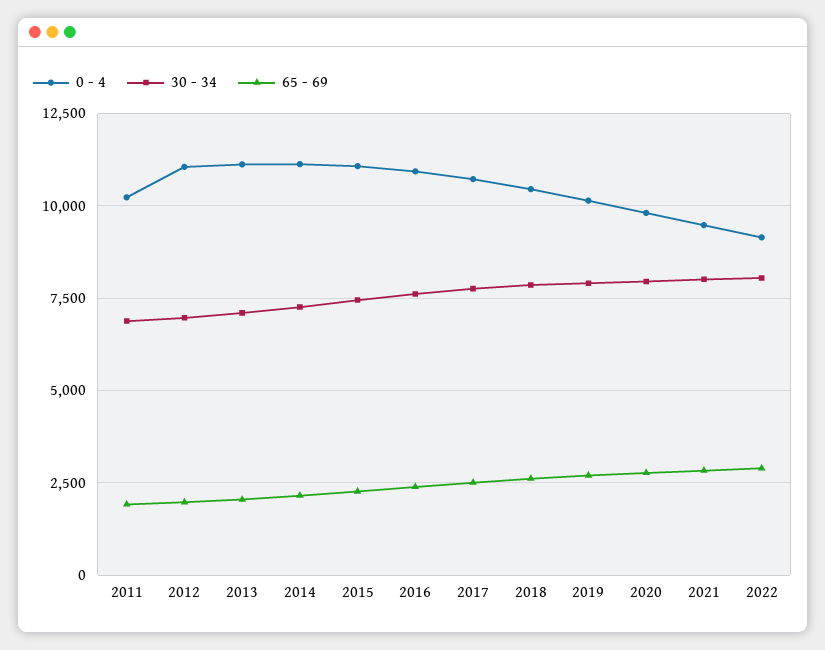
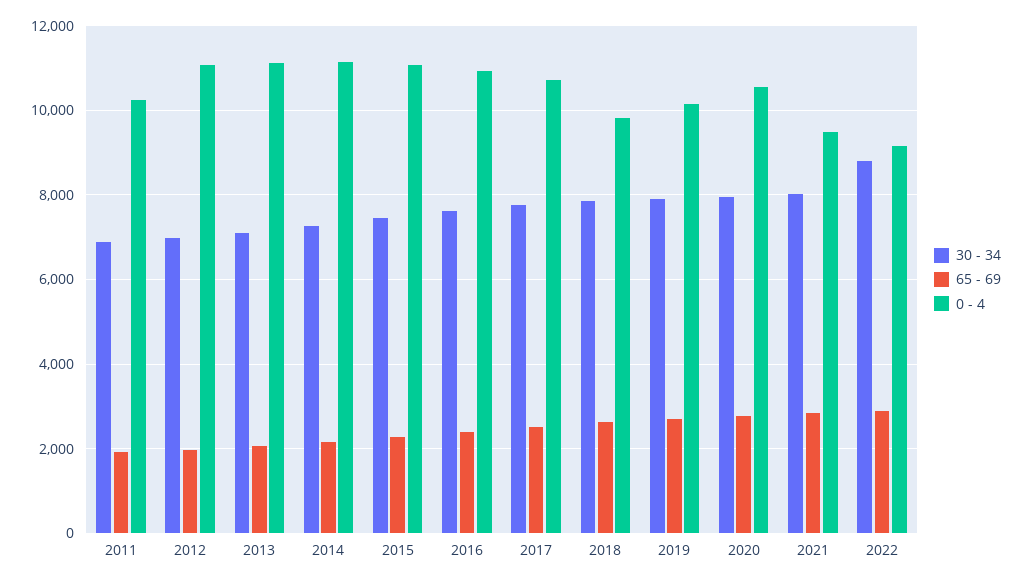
  {
    "0 - 4": {
      "2011": 10200,
      "2012": 11000,
      "2013": 11200,
      "2014": 11200,
      "2015": 11000,
      "2016": 11000,
      "2017": 10800,
-     "2018": 10500,
+     "2018": 9800,
      "2019": 10200,
-     "2020": 9750,
+     "2020": 10600,
      "2021": 9400,
      "2022": 9200
    },
    "30 - 34": {
      "2011": 6800,
      "2012": 7000,
      "2013": 7200,
      "2014": 7200,
      "2015": 7400,
      "2016": 7600,
      "2017": 7800,
      "2018": 7800,
      "2019": 8000,
      "2020": 8000,
      "2021": 8000,
-     "2022": 8000
+     "2022": 8800
    },
    "65 - 69": {
      "2011": 2000,
      "2012": 2000,
      "2013": 2000,
      "2014": 2200,
      "2015": 2200,
      "2016": 2400,
      "2017": 2600,
      "2018": 2600,
      "2019": 2800,
      "2020": 2800,
      "2021": 2800,
      "2022": 2800
    }
  }

